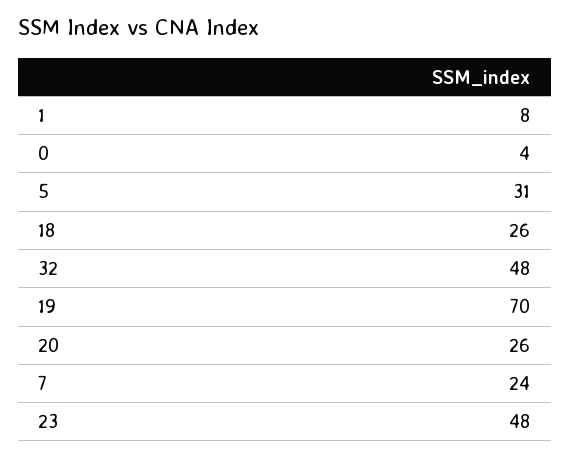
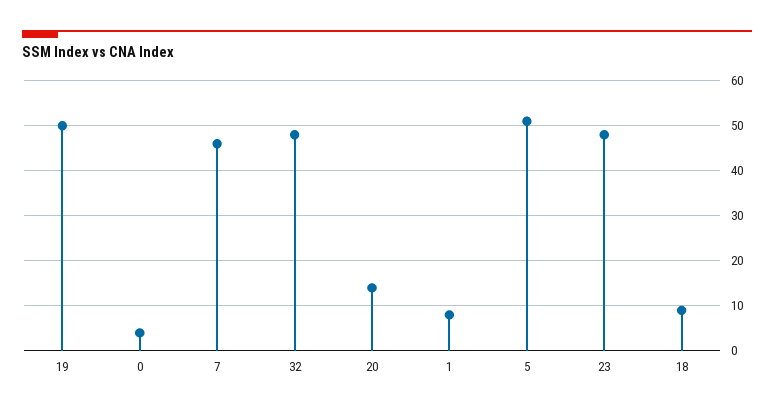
  {
    "1": 8,
    "0": 4,
-   "5": 31,
+   "5": 50,
-   "18": 26,
+   "18": 10,
    "32": 48,
-   "19": 70,
+   "19": 50,
-   "20": 26,
+   "20": 15,
-   "7": 24,
+   "7": 45,
    "23": 48
  }

